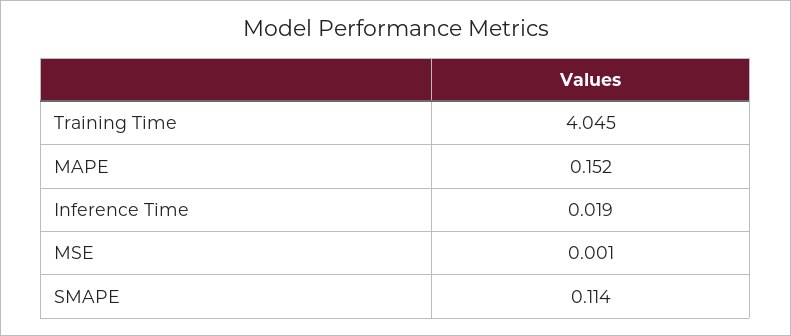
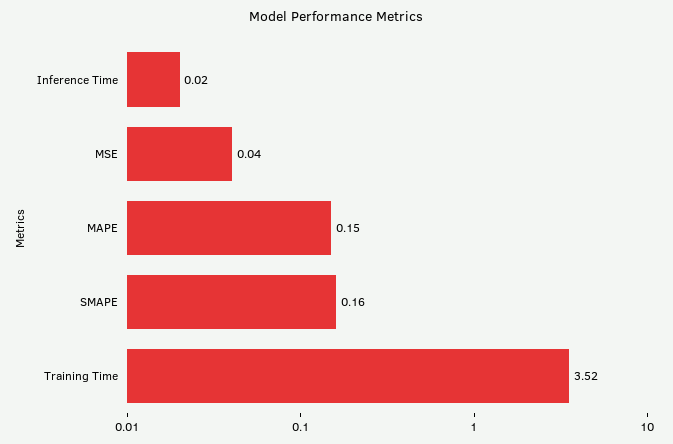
  {
-   "Training Time": 4.045,
+   "Training Time": 3.52,
    "MAPE": 0.152,
    "Inference Time": 0.019,
-   "MSE": 0.001,
+   "MSE": 0.04,
-   "SMAPE": 0.114
+   "SMAPE": 0.16
  }

